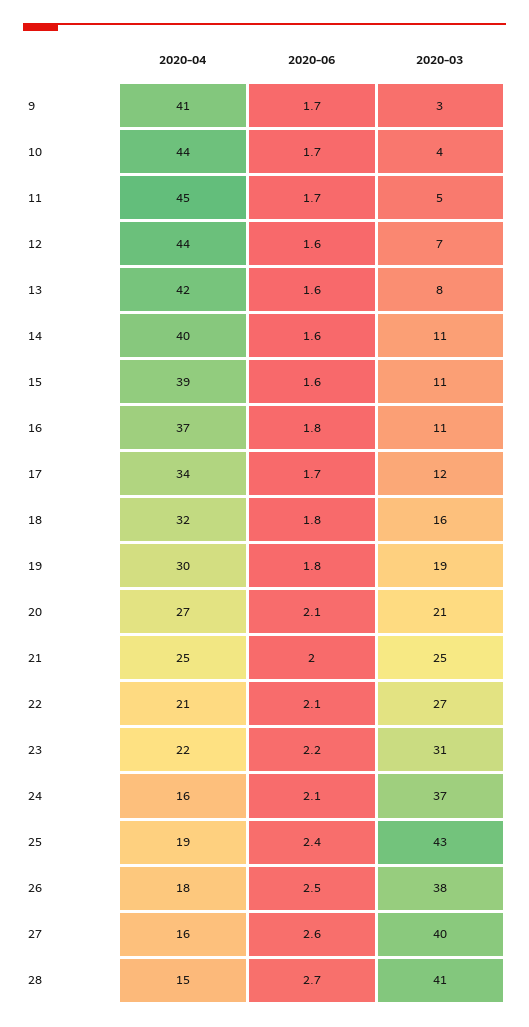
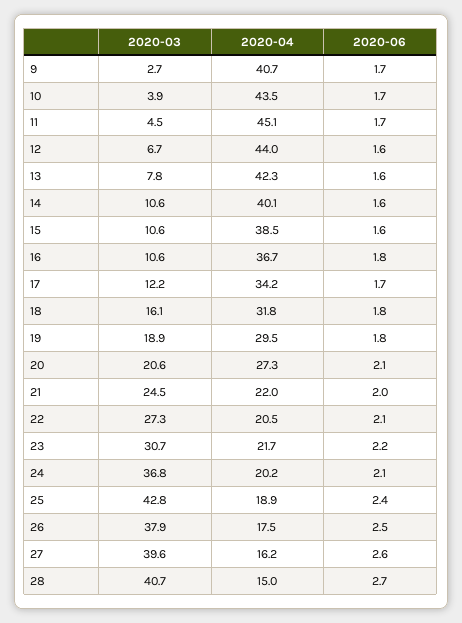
  {
    "2020-04": {
      "9": 40.7,
      "10": 43.5,
      "11": 45.1,
      "12": 44,
      "13": 42.3,
      "14": 40.1,
      "15": 38.5,
      "16": 36.7,
      "17": 34.2,
      "18": 31.8,
      "19": 29.5,
      "20": 27.3,
-     "21": 25,
+     "21": 22,
      "22": 20.5,
      "23": 21.7,
-     "24": 16,
+     "24": 20.2,
      "25": 18.9,
      "26": 17.5,
      "27": 16.2,
      "28": 15
    },
    "2020-06": {
      "9": 1.7,
      "10": 1.7,
      "11": 1.7,
      "12": 1.6,
      "13": 1.6,
      "14": 1.6,
      "15": 1.6,
      "16": 1.8,
      "17": 1.7,
      "18": 1.8,
      "19": 1.8,
      "20": 2.1,
      "21": 2,
      "22": 2.1,
      "23": 2.2,
      "24": 2.1,
      "25": 2.4,
      "26": 2.5,
      "27": 2.6,
      "28": 2.7
    },
    "2020-03": {
      "9": 2.7,
      "10": 3.9,
      "11": 4.5,
      "12": 6.7,
      "13": 7.8,
      "14": 10.6,
      "15": 10.6,
      "16": 10.6,
      "17": 12.2,
      "18": 16.1,
      "19": 18.9,
      "20": 20.6,
      "21": 24.5,
      "22": 27.3,
      "23": 30.7,
      "24": 36.8,
      "25": 42.8,
      "26": 37.9,
      "27": 39.6,
      "28": 40.7
    }
  }

